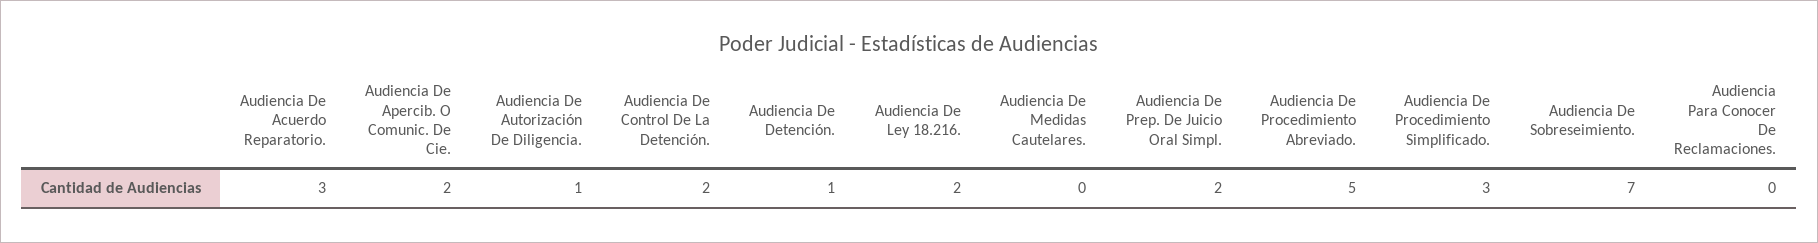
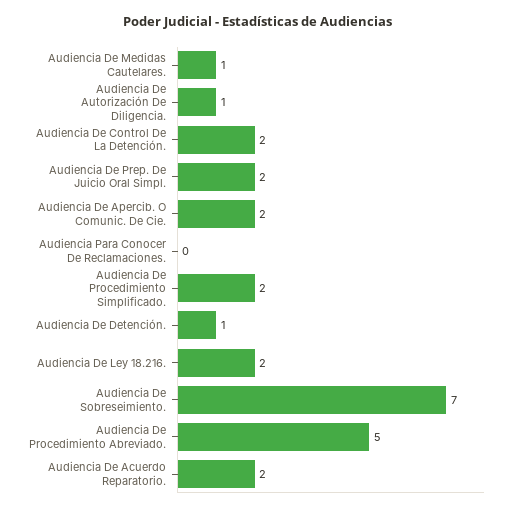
  {
-   "Audiencia De Acuerdo Reparatorio.": 3,
+   "Audiencia De Acuerdo Reparatorio.": 2,
    "Audiencia De Apercib. O Comunic. De Cie.": 2,
    "Audiencia De Autorización De Diligencia.": 1,
    "Audiencia De Control De La Detención.": 2,
    "Audiencia De Detención.": 1,
    "Audiencia De Ley 18.216.": 2,
-   "Audiencia De Medidas Cautelares.": 0,
+   "Audiencia De Medidas Cautelares.": 1,
    "Audiencia De Prep. De Juicio Oral Simpl.": 2,
    "Audiencia De Procedimiento Abreviado.": 5,
-   "Audiencia De Procedimiento Simplificado.": 3,
+   "Audiencia De Procedimiento Simplificado.": 2,
    "Audiencia De Sobreseimiento.": 7,
    "Audiencia Para Conocer De Reclamaciones.": 0
  }

